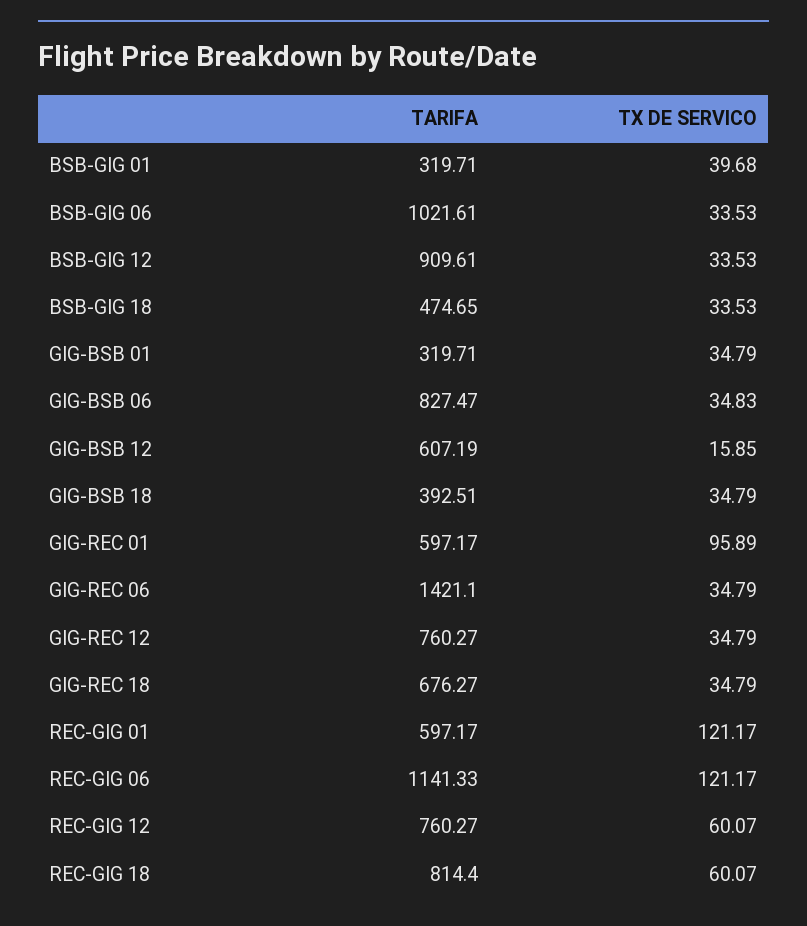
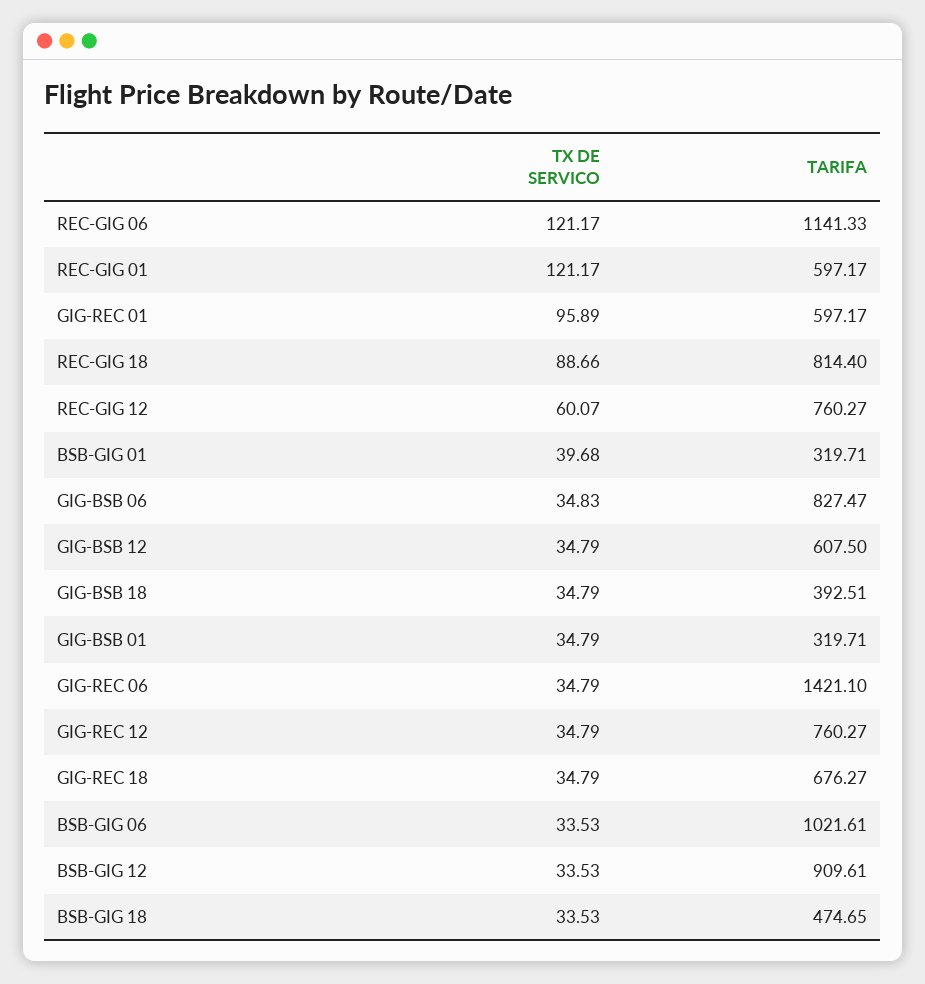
  {
    "TARIFA": {
      "BSB-GIG 01": 319.71,
      "BSB-GIG 06": 1021.61,
      "BSB-GIG 12": 909.61,
      "BSB-GIG 18": 474.65,
      "GIG-BSB 01": 319.71,
      "GIG-BSB 06": 827.47,
-     "GIG-BSB 12": 607.19,
+     "GIG-BSB 12": 607.5,
      "GIG-BSB 18": 392.51,
      "GIG-REC 01": 597.17,
      "GIG-REC 06": 1421.1,
      "GIG-REC 12": 760.27,
      "GIG-REC 18": 676.27,
      "REC-GIG 01": 597.17,
      "REC-GIG 06": 1141.33,
      "REC-GIG 12": 760.27,
      "REC-GIG 18": 814.4
    },
    "TX DE SERVICO": {
      "BSB-GIG 01": 39.68,
      "BSB-GIG 06": 33.53,
      "BSB-GIG 12": 33.53,
      "BSB-GIG 18": 33.53,
      "GIG-BSB 01": 34.79,
      "GIG-BSB 06": 34.83,
-     "GIG-BSB 12": 15.85,
+     "GIG-BSB 12": 34.79,
      "GIG-BSB 18": 34.79,
      "GIG-REC 01": 95.89,
      "GIG-REC 06": 34.79,
      "GIG-REC 12": 34.79,
      "GIG-REC 18": 34.79,
      "REC-GIG 01": 121.17,
      "REC-GIG 06": 121.17,
      "REC-GIG 12": 60.07,
-     "REC-GIG 18": 60.07
+     "REC-GIG 18": 88.66
    }
  }

